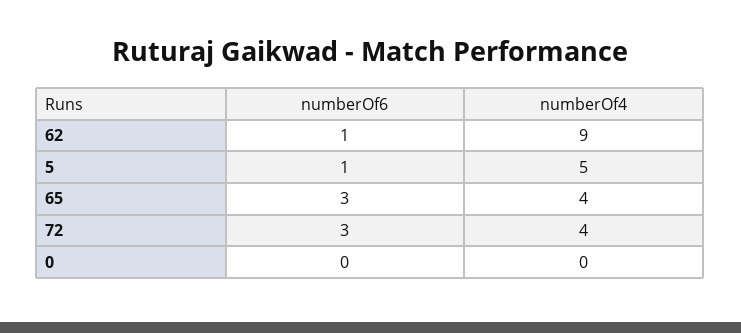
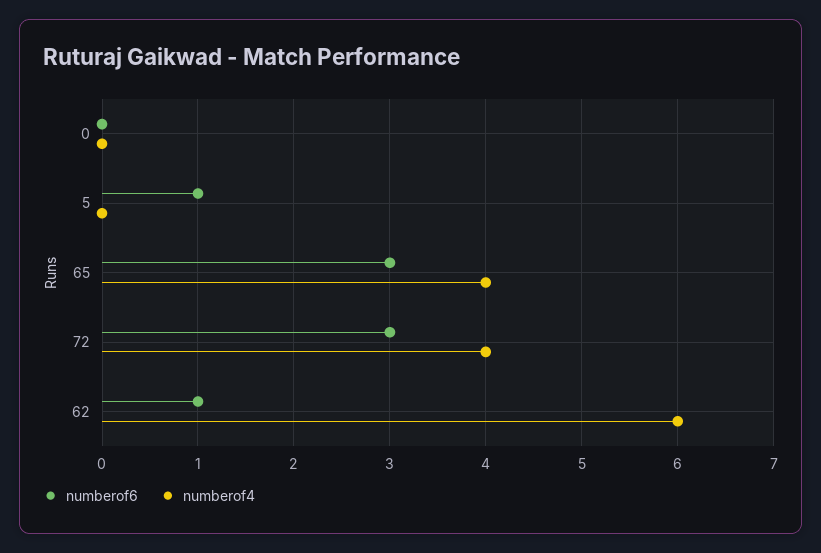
  {
    "numberOf6": {
      "62": 1,
      "5": 1,
      "65": 3,
      "72": 3,
      "0": 0
    },
    "numberOf4": {
-     "62": 9,
+     "62": 6,
-     "5": 5,
+     "5": 0,
      "65": 4,
      "72": 4,
      "0": 0
    }
  }

